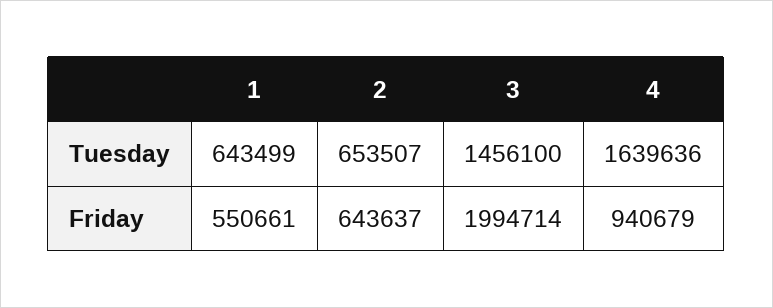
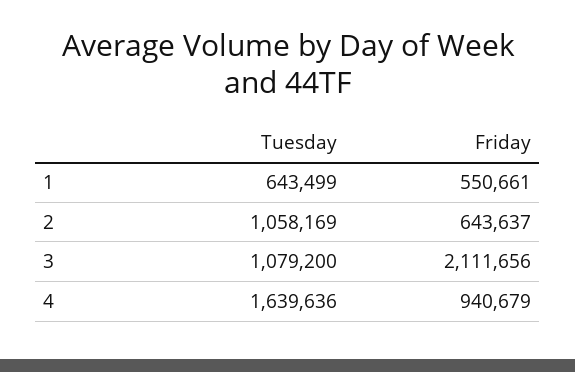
  {
    "1": {
      "Tuesday": 643499,
      "Friday": 550661
    },
    "2": {
-     "Tuesday": 653507,
+     "Tuesday": 1058169,
      "Friday": 643637
    },
    "3": {
-     "Tuesday": 1456100,
+     "Tuesday": 1079200,
-     "Friday": 1994714
+     "Friday": 2111656
    },
    "4": {
      "Tuesday": 1639636,
      "Friday": 940679
    }
  }

